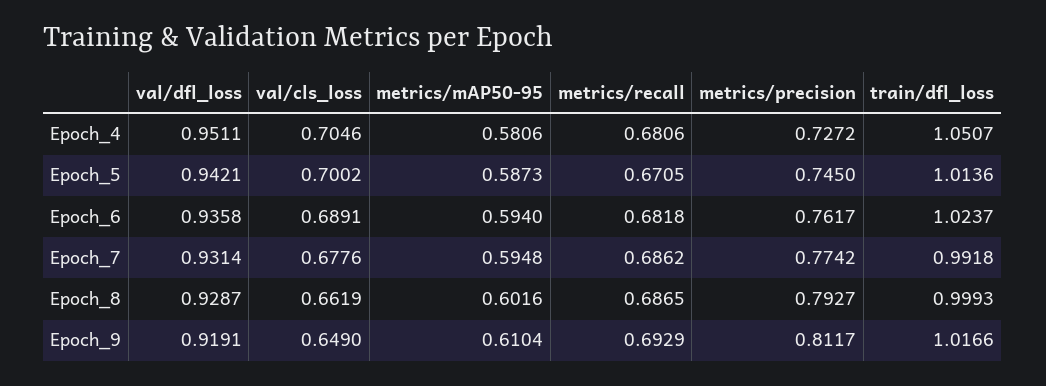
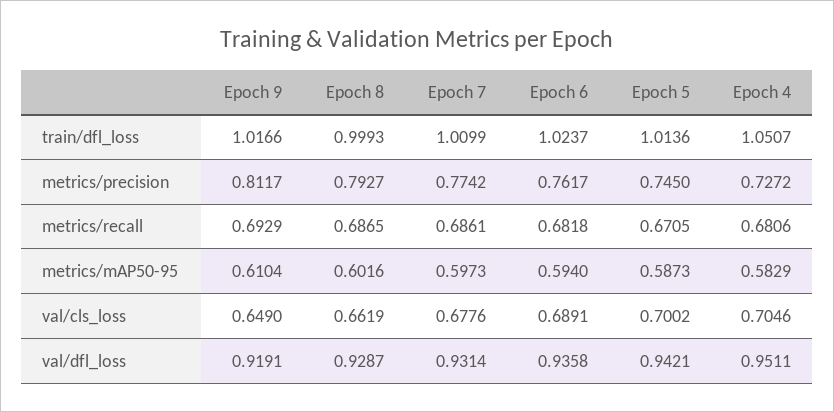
  {
    "val/dfl_loss": {
      "Epoch_4": 0.9511,
      "Epoch_5": 0.9421,
      "Epoch_6": 0.9358,
      "Epoch_7": 0.9314,
      "Epoch_8": 0.9287,
      "Epoch_9": 0.9191
    },
    "val/cls_loss": {
      "Epoch_4": 0.7046,
      "Epoch_5": 0.7002,
      "Epoch_6": 0.6891,
      "Epoch_7": 0.6776,
      "Epoch_8": 0.6619,
      "Epoch_9": 0.649
    },
    "metrics/mAP50-95": {
-     "Epoch_4": 0.5806,
+     "Epoch_4": 0.5829,
      "Epoch_5": 0.5873,
      "Epoch_6": 0.594,
-     "Epoch_7": 0.5948,
+     "Epoch_7": 0.5973,
      "Epoch_8": 0.6016,
      "Epoch_9": 0.6104
    },
    "metrics/recall": {
      "Epoch_4": 0.6806,
      "Epoch_5": 0.6705,
      "Epoch_6": 0.6818,
-     "Epoch_7": 0.6862,
+     "Epoch_7": 0.6861,
      "Epoch_8": 0.6865,
      "Epoch_9": 0.6929
    },
    "metrics/precision": {
      "Epoch_4": 0.7272,
      "Epoch_5": 0.745,
      "Epoch_6": 0.7617,
      "Epoch_7": 0.7742,
      "Epoch_8": 0.7927,
      "Epoch_9": 0.8117
    },
    "train/dfl_loss": {
      "Epoch_4": 1.0507,
      "Epoch_5": 1.0136,
      "Epoch_6": 1.0237,
-     "Epoch_7": 0.9918,
+     "Epoch_7": 1.0099,
      "Epoch_8": 0.9993,
      "Epoch_9": 1.0166
    }
  }

